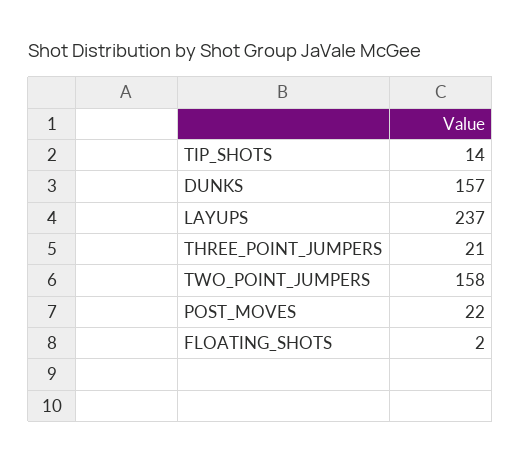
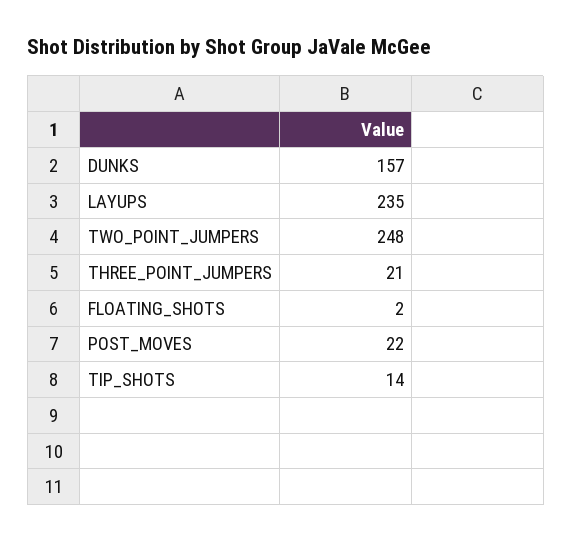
  {
    "TIP_SHOTS": 14,
    "DUNKS": 157,
-   "LAYUPS": 237,
+   "LAYUPS": 235,
    "THREE_POINT_JUMPERS": 21,
-   "TWO_POINT_JUMPERS": 158,
+   "TWO_POINT_JUMPERS": 248,
    "POST_MOVES": 22,
    "FLOATING_SHOTS": 2
  }

